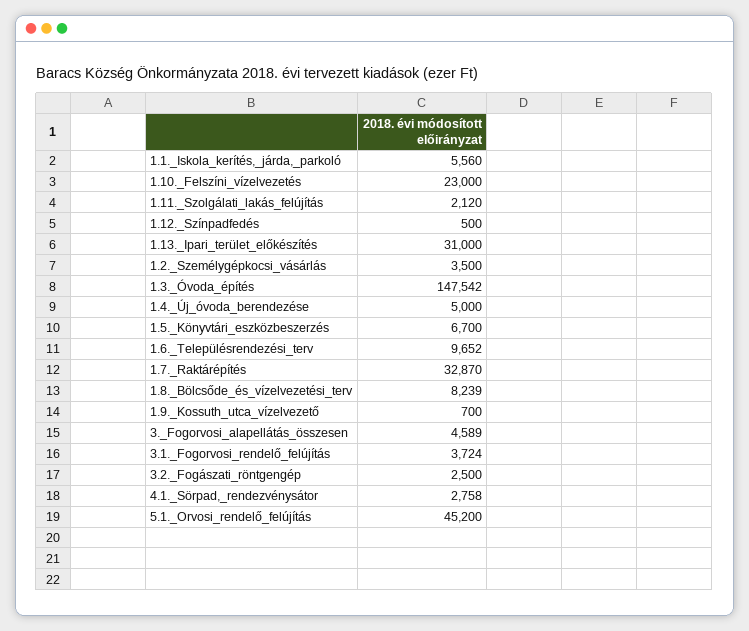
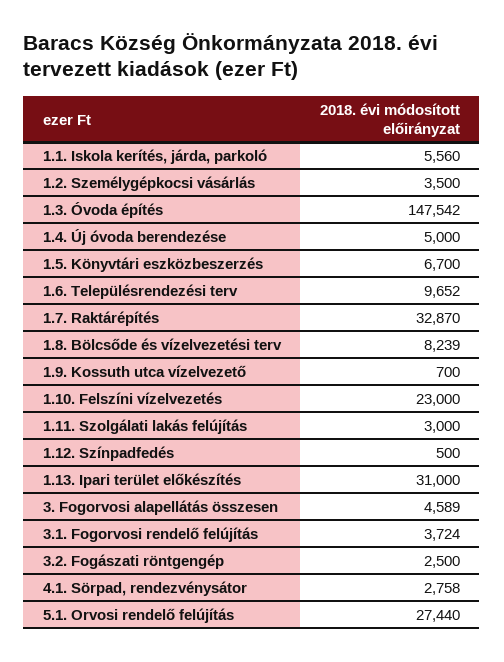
  {
    "1.1._Iskola_kerítés,_járda,_parkoló": 5560,
    "1.10._Felszíni_vízelvezetés": 23000,
-   "1.11._Szolgálati_lakás_felújítás": 2120,
+   "1.11._Szolgálati_lakás_felújítás": 3000,
    "1.12._Színpadfedés": 500,
    "1.13._Ipari_terület_előkészítés": 31000,
    "1.2._Személygépkocsi_vásárlás": 3500,
    "1.3._Óvoda_építés": 147542,
    "1.4._Új_óvoda_berendezése": 5000,
    "1.5._Könyvtári_eszközbeszerzés": 6700,
    "1.6._Településrendezési_terv": 9652,
    "1.7._Raktárépítés": 32870,
    "1.8._Bölcsőde_és_vízelvezetési_terv": 8239,
    "1.9._Kossuth_utca_vízelvezető": 700,
    "3._Fogorvosi_alapellátás_összesen": 4589,
    "3.1._Fogorvosi_rendelő_felújítás": 3724,
    "3.2._Fogászati_röntgengép": 2500,
    "4.1._Sörpad,_rendezvénysátor": 2758,
-   "5.1._Orvosi_rendelő_felújítás": 45200
+   "5.1._Orvosi_rendelő_felújítás": 27440
  }

